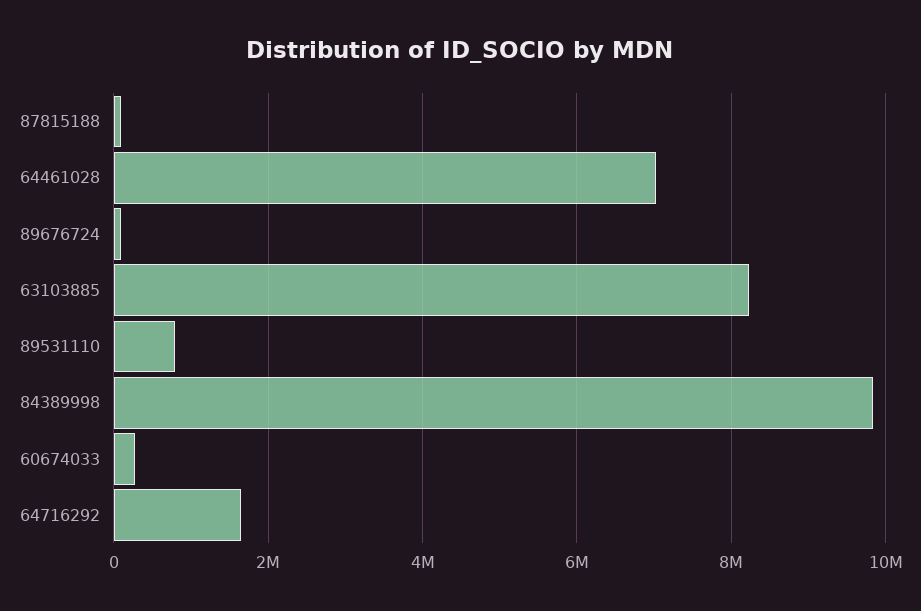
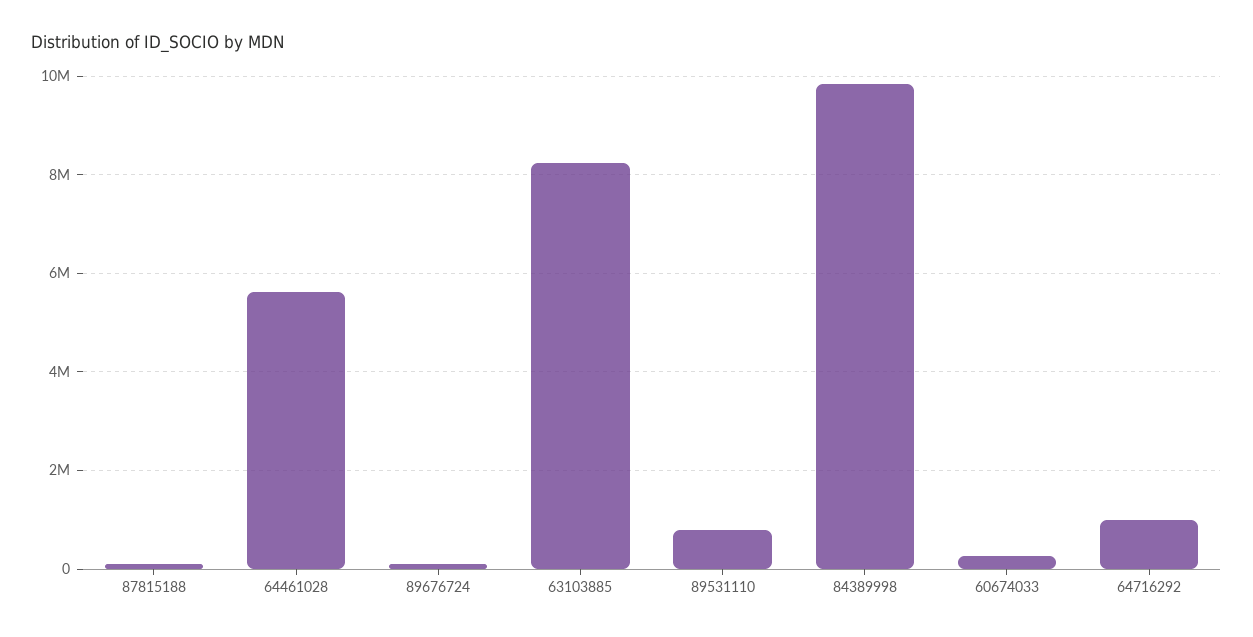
  {
    "87815188": 0,
-   "64461028": 7000000,
+   "64461028": 5600000,
    "89676724": 0,
    "63103885": 8200000,
    "89531110": 800000,
    "84389998": 9800000,
    "60674033": 200000,
-   "64716292": 1600000
+   "64716292": 1000000
  }

